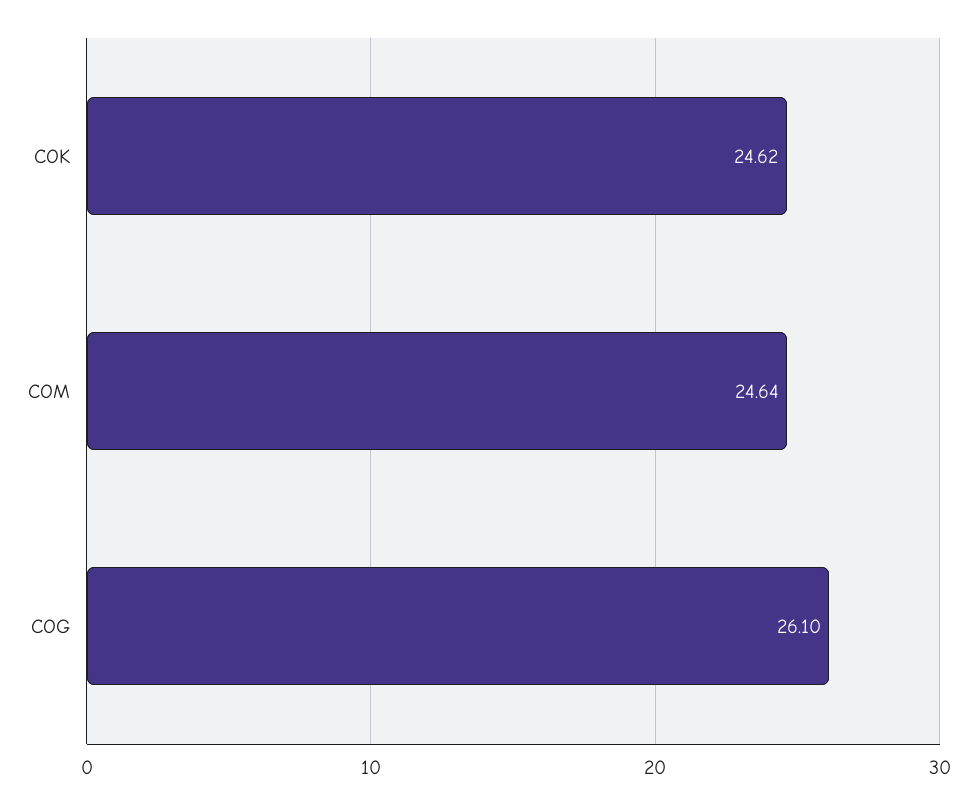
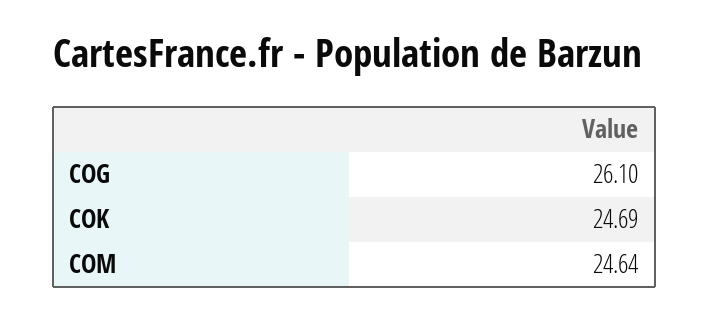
  {
-   "COK": 24.62,
+   "COK": 24.69,
    "COM": 24.64,
    "COG": 26.1
  }

